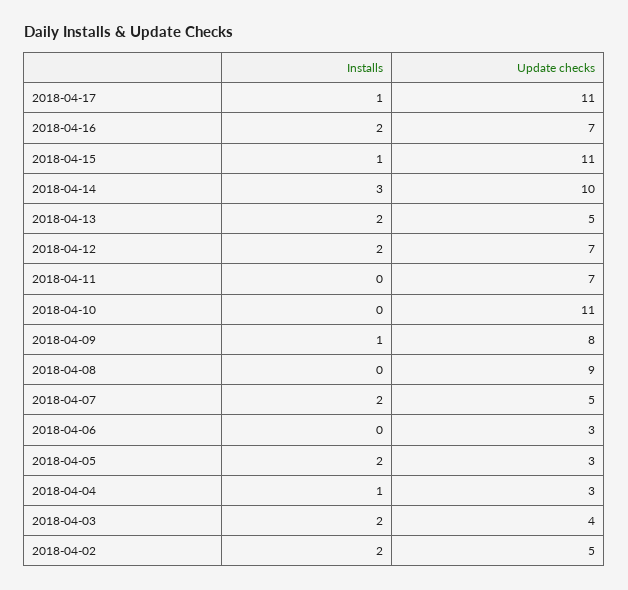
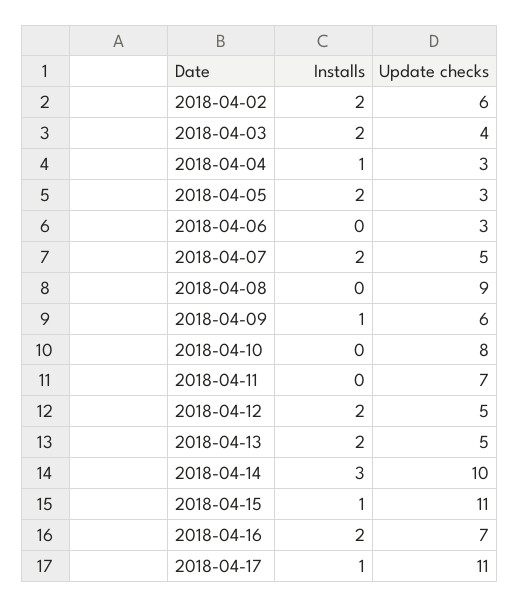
  {
    "Installs": {
      "2018-04-17": 1,
      "2018-04-16": 2,
      "2018-04-15": 1,
      "2018-04-14": 3,
      "2018-04-13": 2,
      "2018-04-12": 2,
      "2018-04-11": 0,
      "2018-04-10": 0,
      "2018-04-09": 1,
      "2018-04-08": 0,
      "2018-04-07": 2,
      "2018-04-06": 0,
      "2018-04-05": 2,
      "2018-04-04": 1,
      "2018-04-03": 2,
      "2018-04-02": 2
    },
    "Update checks": {
      "2018-04-17": 11,
      "2018-04-16": 7,
      "2018-04-15": 11,
      "2018-04-14": 10,
      "2018-04-13": 5,
-     "2018-04-12": 7,
+     "2018-04-12": 5,
      "2018-04-11": 7,
-     "2018-04-10": 11,
+     "2018-04-10": 8,
-     "2018-04-09": 8,
+     "2018-04-09": 6,
      "2018-04-08": 9,
      "2018-04-07": 5,
      "2018-04-06": 3,
      "2018-04-05": 3,
      "2018-04-04": 3,
      "2018-04-03": 4,
-     "2018-04-02": 5
+     "2018-04-02": 6
    }
  }

